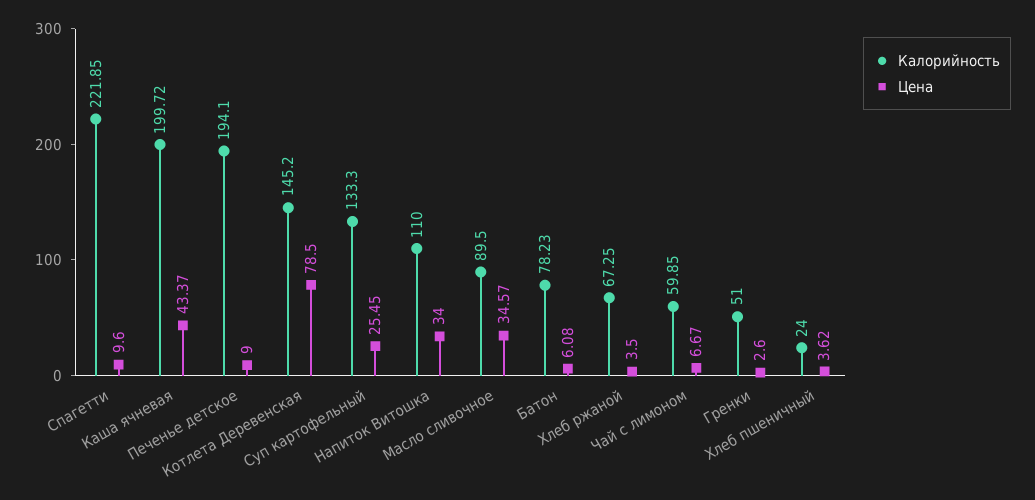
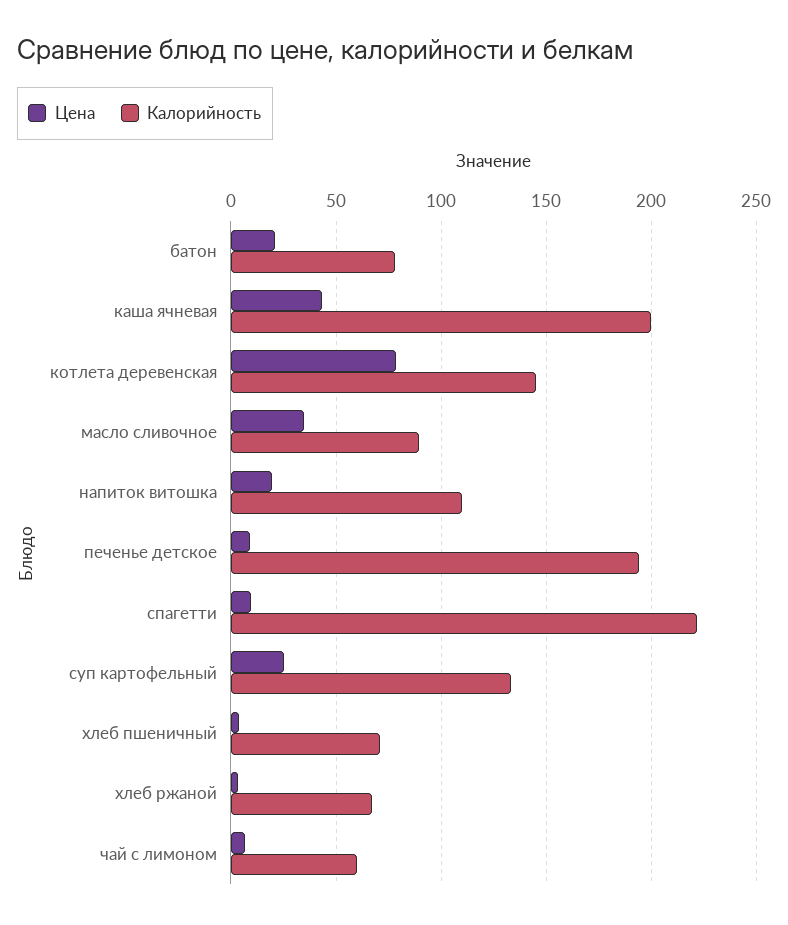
  {
    "Калорийность": {
      "Спагетти": 221.85,
      "Каша ячневая": 199.72,
      "Печенье детское": 194.1,
      "Котлета Деревенская": 145.2,
      "Суп картофельный": 133.3,
      "Напиток Витошка": 110,
      "Масло сливочное": 89.5,
      "Батон": 78.23,
      "Хлеб ржаной": 67.25,
      "Чай с лимоном": 59.85,
-     "Гренки": 51,
-     "Хлеб пшеничный": 24
+     "Хлеб пшеничный": 70
    },
    "Цена": {
      "Спагетти": 9.6,
      "Каша ячневая": 43.37,
      "Печенье детское": 9,
      "Котлета Деревенская": 78.5,
      "Суп картофельный": 25.45,
-     "Напиток Витошка": 34,
+     "Напиток Витошка": 20,
      "Масло сливочное": 34.57,
-     "Батон": 6.08,
+     "Батон": 20,
      "Хлеб ржаной": 3.5,
      "Чай с лимоном": 6.67,
-     "Гренки": 2.6,
      "Хлеб пшеничный": 3.62
    }
  }

